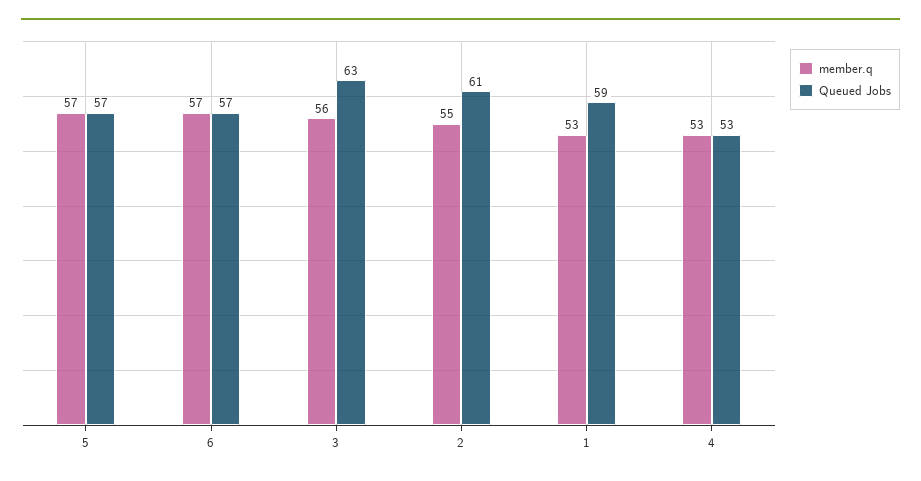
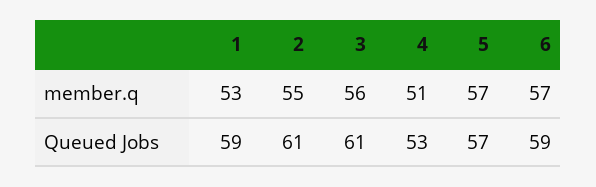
  {
    "member.q": {
      "5": 57,
      "6": 57,
      "3": 56,
      "2": 55,
      "1": 53,
-     "4": 53
+     "4": 51
    },
    "Queued Jobs": {
      "5": 57,
-     "6": 57,
+     "6": 59,
-     "3": 63,
+     "3": 61,
      "2": 61,
      "1": 59,
      "4": 53
    }
  }

